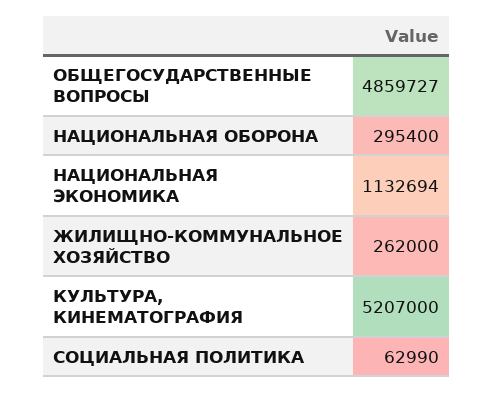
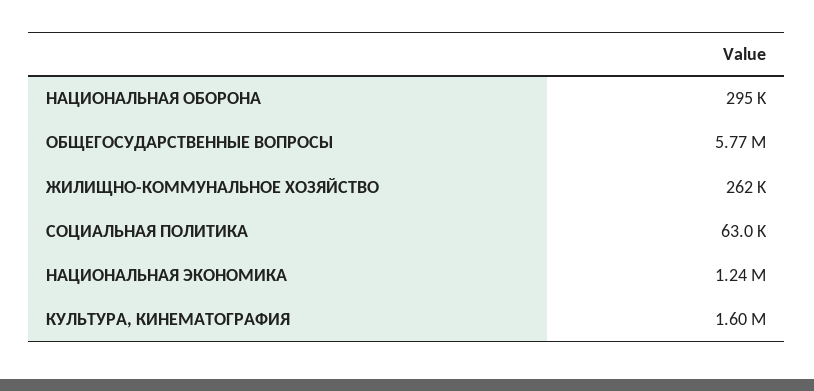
  {
-   "ОБЩЕГОСУДАРСТВЕННЫЕ ВОПРОСЫ": 4859727,
+   "ОБЩЕГОСУДАРСТВЕННЫЕ ВОПРОСЫ": 5770000,
    "НАЦИОНАЛЬНАЯ ОБОРОНА": 295400,
-   "НАЦИОНАЛЬНАЯ ЭКОНОМИКА": 1132694,
+   "НАЦИОНАЛЬНАЯ ЭКОНОМИКА": 1240000,
    "ЖИЛИЩНО-КОММУНАЛЬНОЕ ХОЗЯЙСТВО": 262000,
-   "КУЛЬТУРА, КИНЕМАТОГРАФИЯ": 5207000,
+   "КУЛЬТУРА, КИНЕМАТОГРАФИЯ": 1600000,
    "СОЦИАЛЬНАЯ ПОЛИТИКА": 62990
  }

